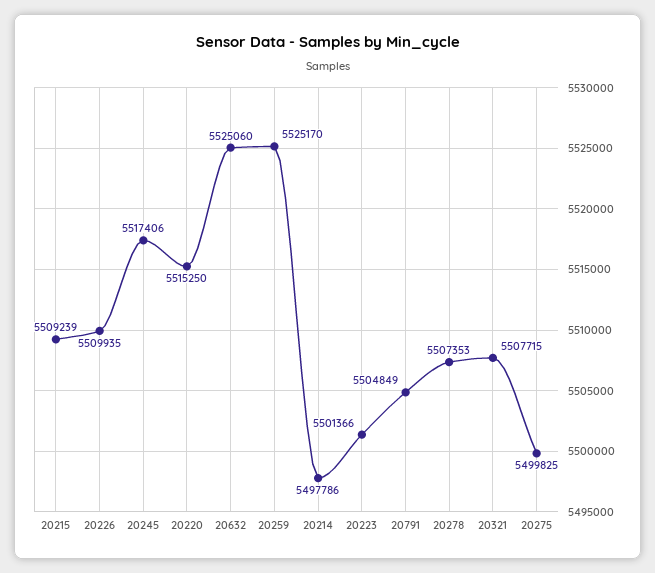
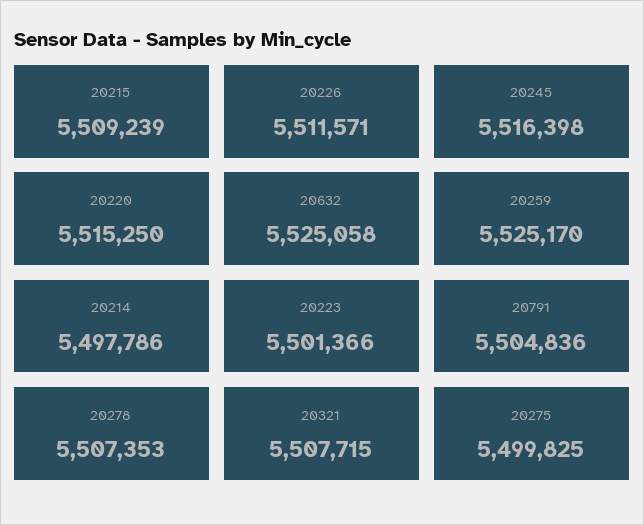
  {
    "20215": 5509239,
-   "20226": 5509935,
+   "20226": 5511571,
-   "20245": 5517406,
+   "20245": 5516398,
    "20220": 5515250,
-   "20632": 5525060,
+   "20632": 5525058,
    "20259": 5525170,
    "20214": 5497786,
    "20223": 5501366,
-   "20791": 5504849,
+   "20791": 5504836,
    "20278": 5507353,
    "20321": 5507715,
    "20275": 5499825
  }

